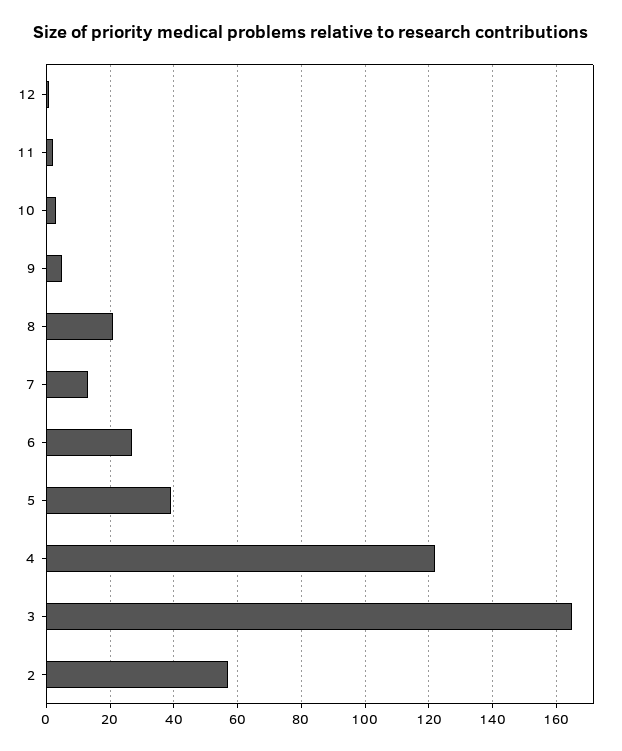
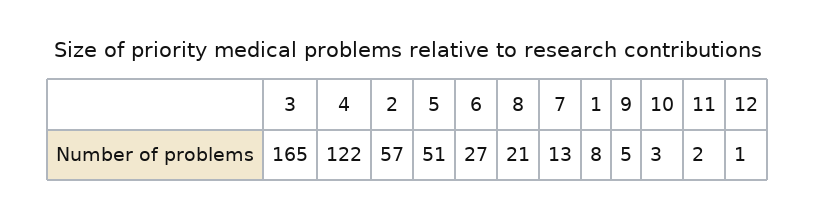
  {
    "12": 1,
    "11": 2,
    "10": 3,
    "9": 5,
    "8": 21,
    "7": 13,
    "6": 27,
-   "5": 40,
+   "5": 51,
    "4": 122,
    "3": 165,
-   "2": 57
+   "2": 57,
+   "1": 8
  }

